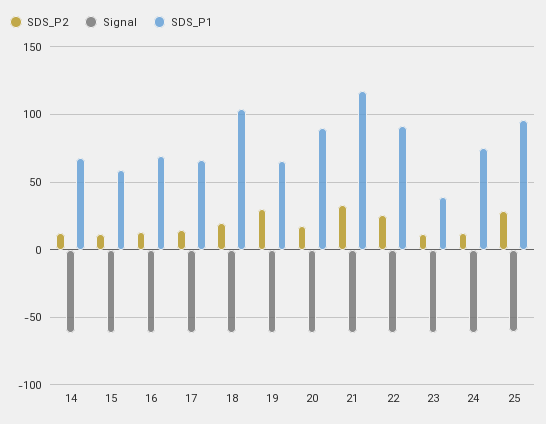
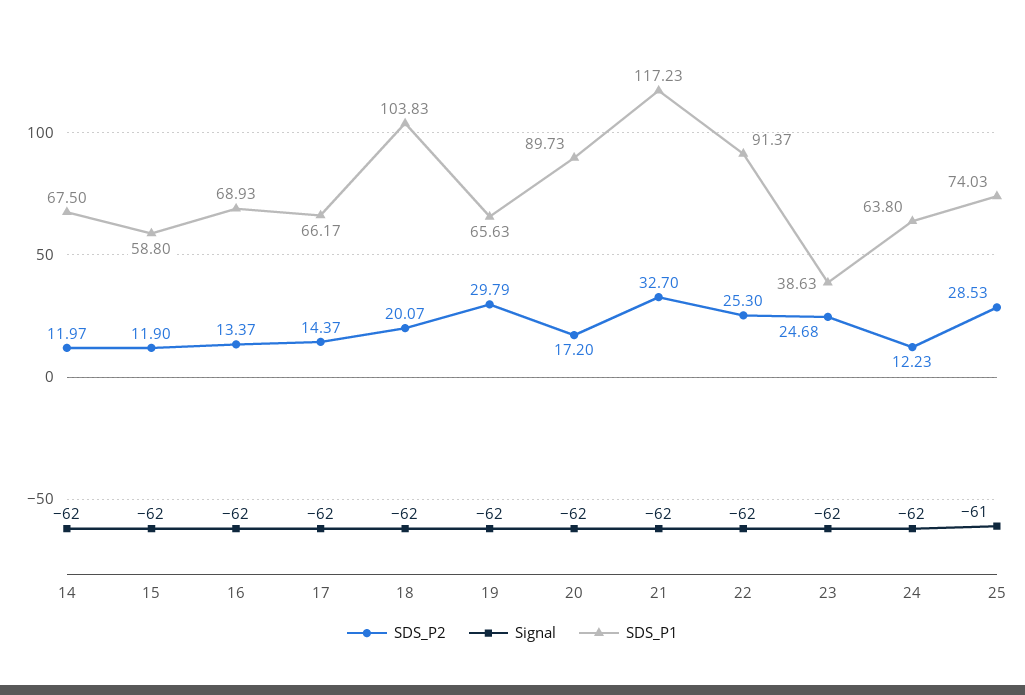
  {
    "SDS_P2": {
      "14": 11.97,
      "15": 11.9,
      "16": 13.37,
      "17": 14.37,
      "18": 20.07,
      "19": 29.79,
      "20": 17.2,
      "21": 32.7,
      "22": 25.3,
-     "23": 10,
+     "23": 24.68,
      "24": 12.23,
      "25": 28.53
    },
    "Signal": {
      "14": -62,
      "15": -62,
      "16": -62,
      "17": -62,
      "18": -62,
      "19": -62,
      "20": -62,
      "21": -62,
      "22": -62,
      "23": -62,
      "24": -62,
      "25": -61
    },
    "SDS_P1": {
      "14": 67.5,
      "15": 58.8,
      "16": 68.93,
      "17": 66.17,
      "18": 103.83,
      "19": 65.63,
      "20": 89.73,
      "21": 117.23,
      "22": 91.37,
      "23": 38.63,
-     "24": 75,
+     "24": 63.8,
-     "25": 95
+     "25": 74.03
    }
  }

